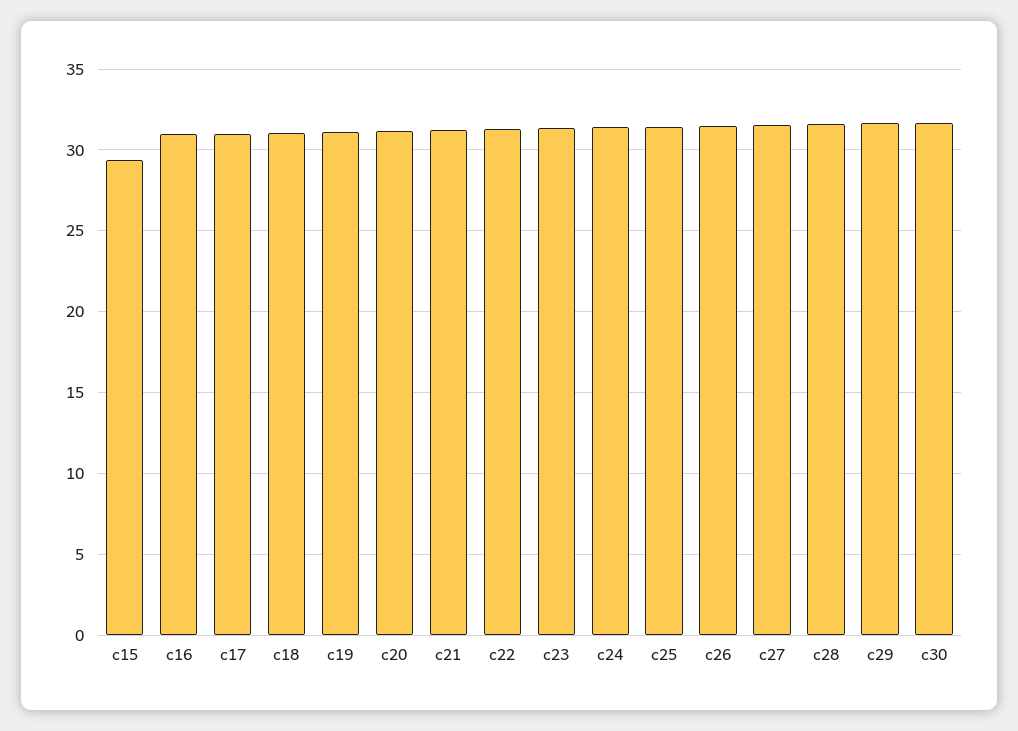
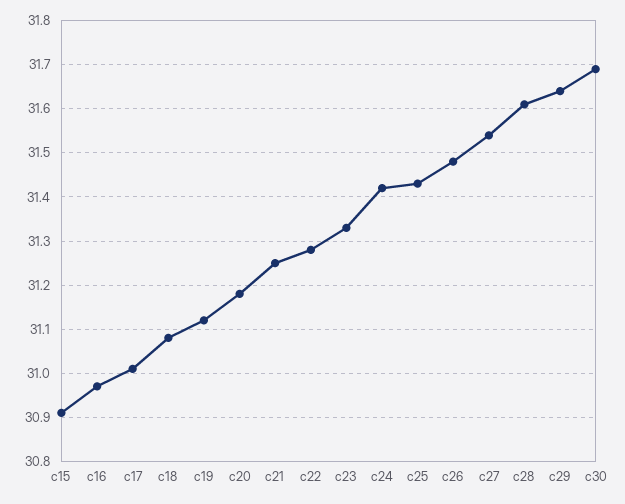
  {
-   "c15": 29.5,
+   "c15": 30.9,
    "c16": 30.95,
    "c17": 31,
    "c18": 31.1,
    "c19": 31.1,
    "c20": 31.2,
    "c21": 31.25,
    "c22": 31.3,
    "c23": 31.35,
    "c24": 31.4,
    "c25": 31.45,
    "c26": 31.5,
    "c27": 31.55,
    "c28": 31.6,
    "c29": 31.65,
    "c30": 31.7
  }

